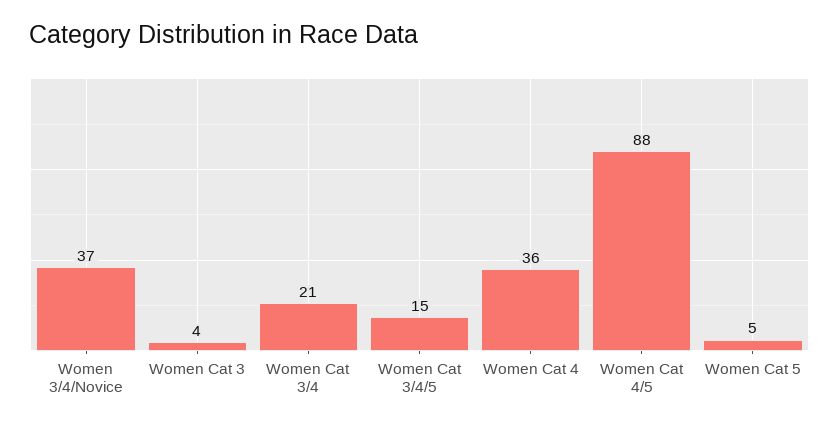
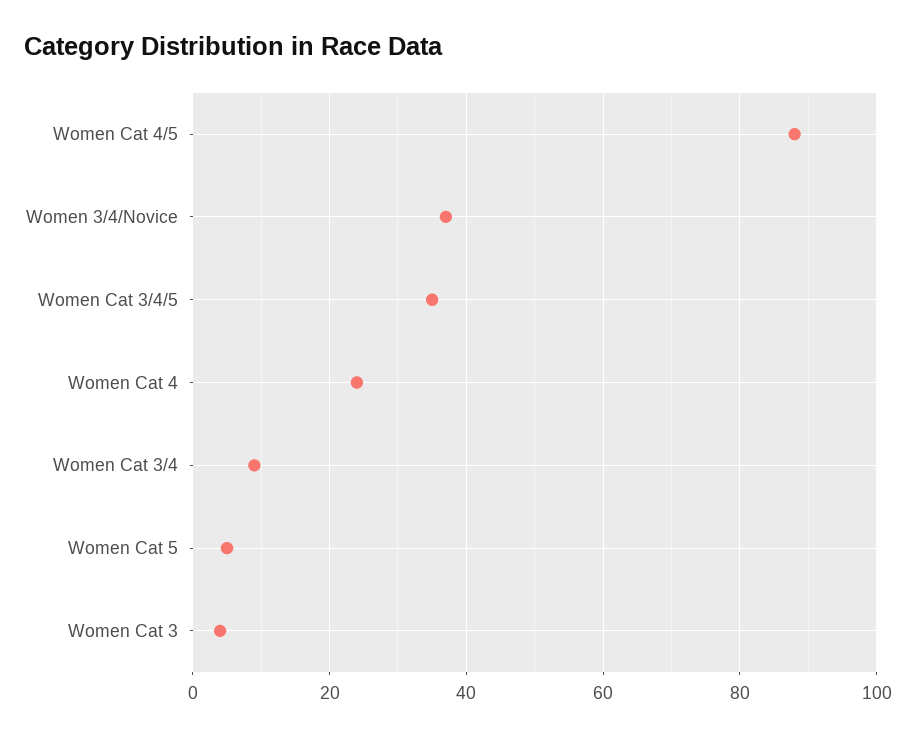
  {
    "Women 3/4/Novice": 37,
    "Women Cat 3": 4,
-   "Women Cat 3/4": 21,
+   "Women Cat 3/4": 10,
-   "Women Cat 3/4/5": 15,
+   "Women Cat 3/4/5": 35,
-   "Women Cat 4": 36,
+   "Women Cat 4": 25,
    "Women Cat 4/5": 88,
    "Women Cat 5": 5
  }

